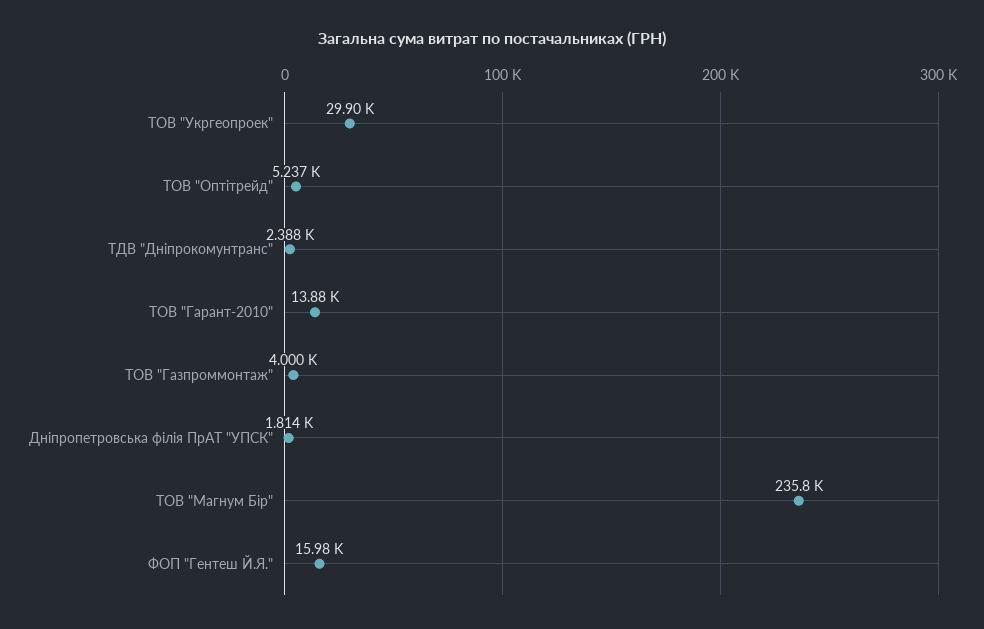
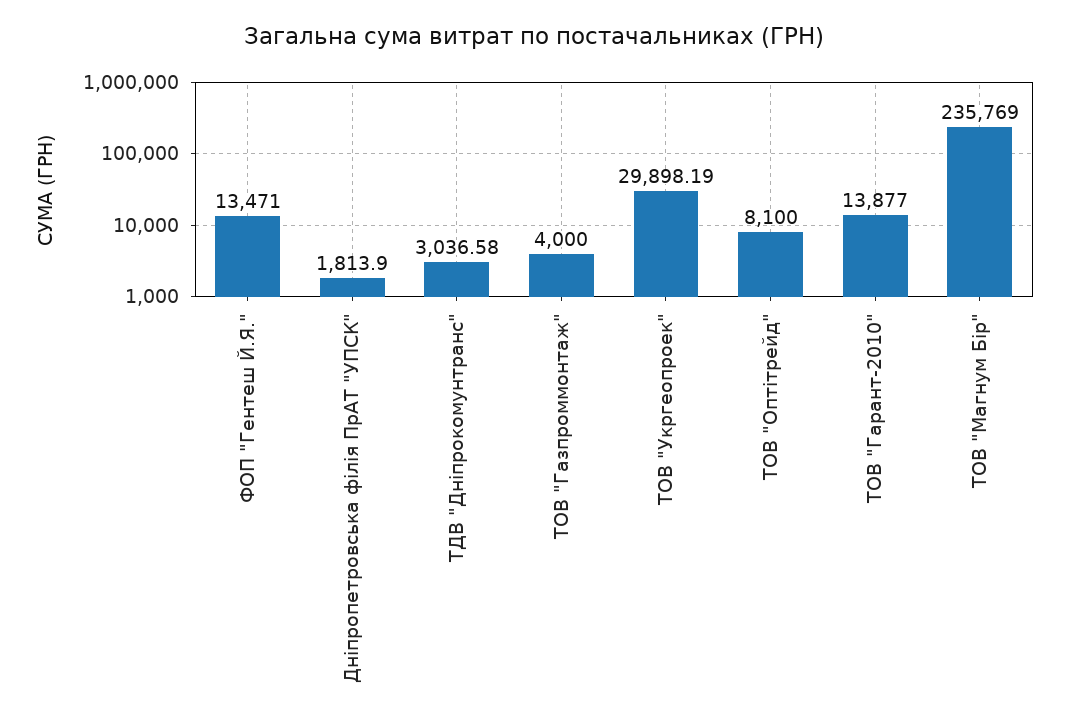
  {
    "ТОВ \"Укргеопроек\"": 29898.19,
-   "ТОВ \"Оптітрейд\"": 5237,
+   "ТОВ \"Оптітрейд\"": 8100,
-   "ТДВ \"Дніпрокомунтранс\"": 2388,
+   "ТДВ \"Дніпрокомунтранс\"": 3036.58,
    "ТОВ \"Гарант-2010\"": 13877,
    "ТОВ \"Газпроммонтаж\"": 4000,
    "Дніпропетровська філія ПрАТ \"УПСК\"": 1813.9,
    "ТОВ \"Магнум Бір\"": 235769,
-   "ФОП \"Гентеш Й.Я.\"": 15980
+   "ФОП \"Гентеш Й.Я.\"": 13471
  }

